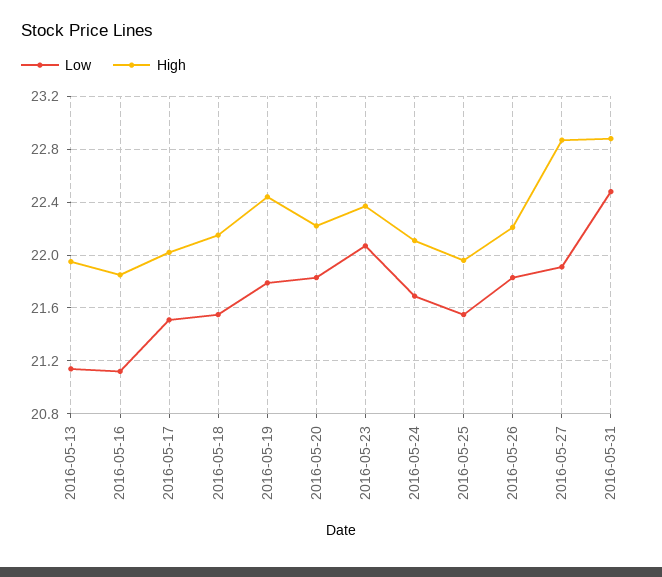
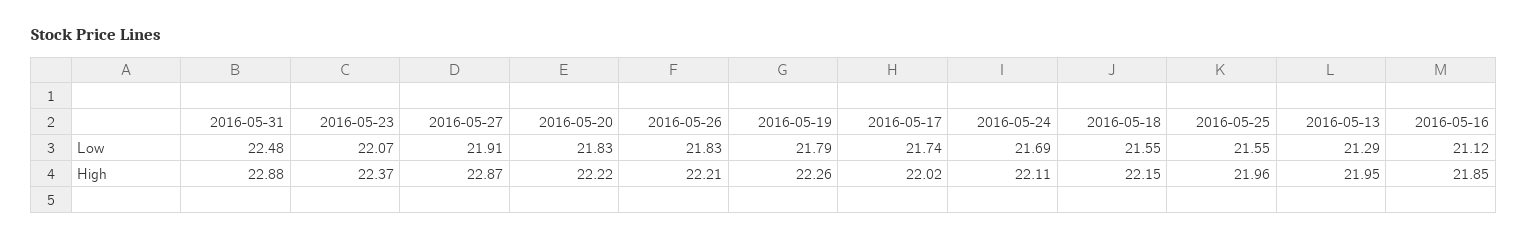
  {
    "Low": {
-     "2016-05-13": 21.15,
+     "2016-05-13": 21.29,
      "2016-05-16": 21.12,
-     "2016-05-17": 21.5,
+     "2016-05-17": 21.74,
      "2016-05-18": 21.55,
      "2016-05-19": 21.79,
      "2016-05-20": 21.83,
      "2016-05-23": 22.07,
      "2016-05-24": 21.69,
      "2016-05-25": 21.55,
      "2016-05-26": 21.83,
      "2016-05-27": 21.91,
      "2016-05-31": 22.48
    },
    "High": {
      "2016-05-13": 21.95,
      "2016-05-16": 21.85,
      "2016-05-17": 22.02,
      "2016-05-18": 22.15,
-     "2016-05-19": 22.45,
+     "2016-05-19": 22.26,
      "2016-05-20": 22.22,
      "2016-05-23": 22.37,
      "2016-05-24": 22.11,
      "2016-05-25": 21.96,
      "2016-05-26": 22.21,
      "2016-05-27": 22.87,
      "2016-05-31": 22.88
    }
  }

